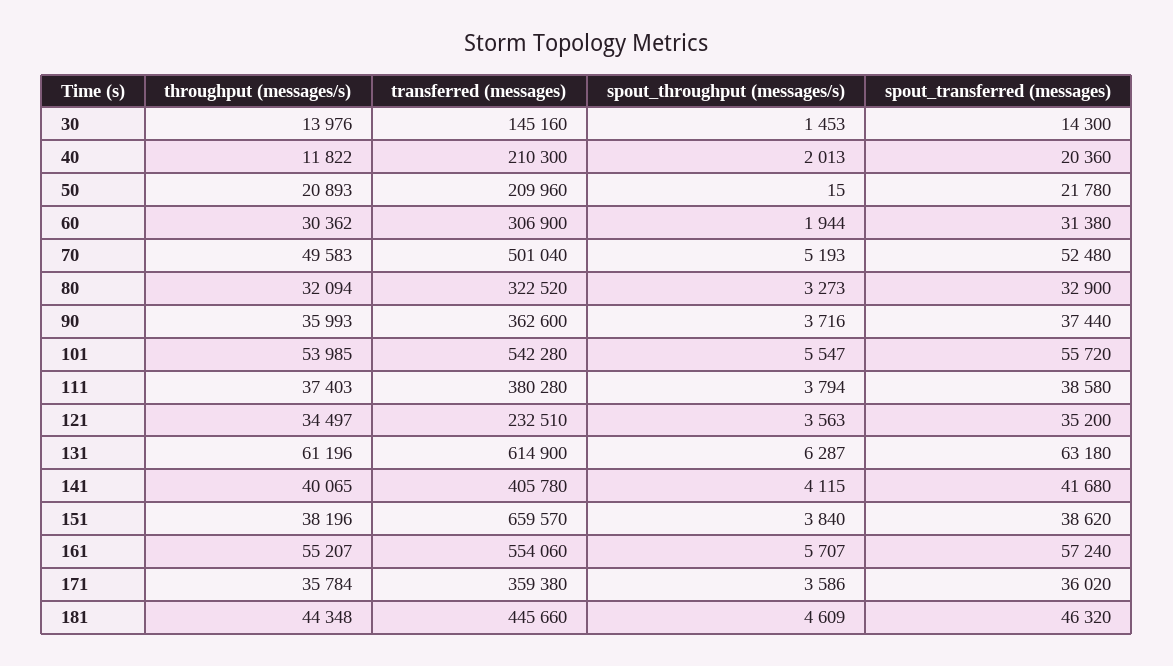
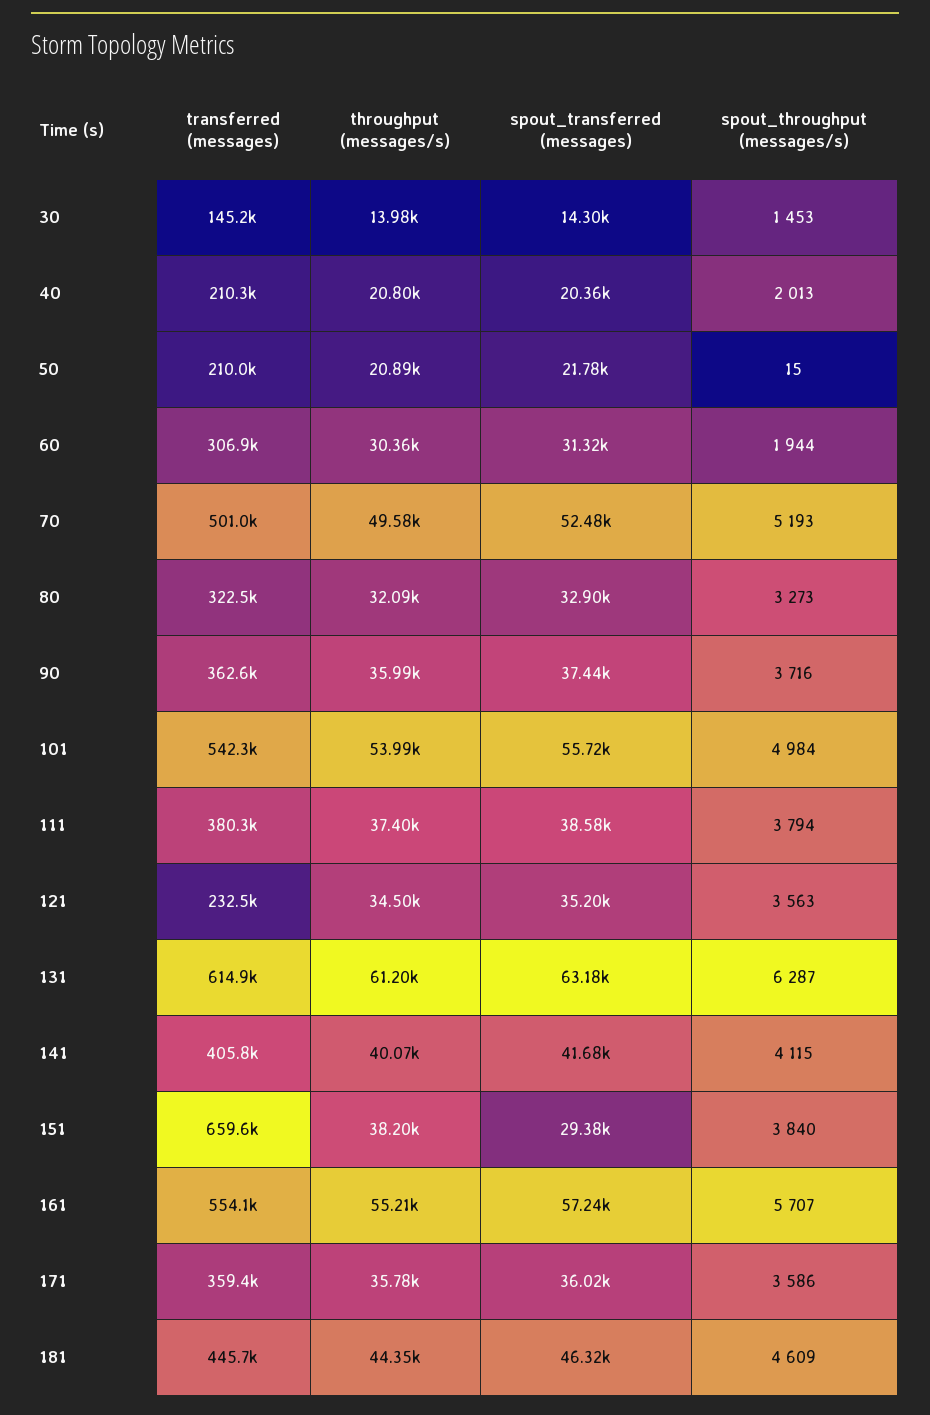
  {
    "throughput (messages/s)": {
      "30": 13976,
-     "40": 11822,
+     "40": 20800,
      "50": 20893,
      "60": 30362,
      "70": 49583,
      "80": 32094,
      "90": 35993,
      "101": 53985,
      "111": 37403,
      "121": 34497,
      "131": 61196,
      "141": 40065,
      "151": 38196,
      "161": 55207,
      "171": 35784,
      "181": 44348
    },
    "transferred (messages)": {
      "30": 145160,
      "40": 210300,
      "50": 209960,
      "60": 306900,
      "70": 501040,
      "80": 322520,
      "90": 362600,
      "101": 542280,
      "111": 380280,
      "121": 232510,
      "131": 614900,
      "141": 405780,
      "151": 659570,
      "161": 554060,
      "171": 359380,
      "181": 445660
    },
    "spout_throughput (messages/s)": {
      "30": 1453,
      "40": 2013,
      "50": 15,
      "60": 1944,
      "70": 5193,
      "80": 3273,
      "90": 3716,
-     "101": 5547,
+     "101": 4984,
      "111": 3794,
      "121": 3563,
      "131": 6287,
      "141": 4115,
      "151": 3840,
      "161": 5707,
      "171": 3586,
      "181": 4609
    },
    "spout_transferred (messages)": {
      "30": 14300,
      "40": 20360,
      "50": 21780,
-     "60": 31380,
+     "60": 31320,
      "70": 52480,
      "80": 32900,
      "90": 37440,
      "101": 55720,
      "111": 38580,
      "121": 35200,
      "131": 63180,
      "141": 41680,
-     "151": 38620,
+     "151": 29380,
      "161": 57240,
      "171": 36020,
      "181": 46320
    }
  }

